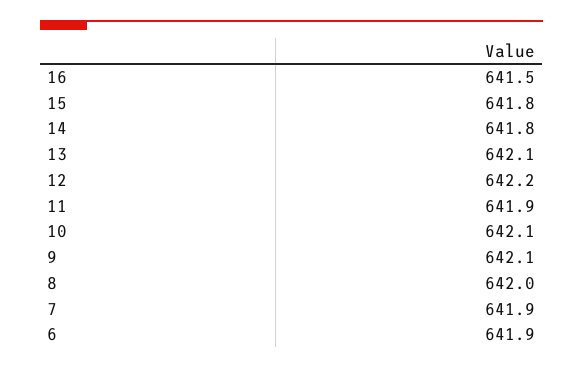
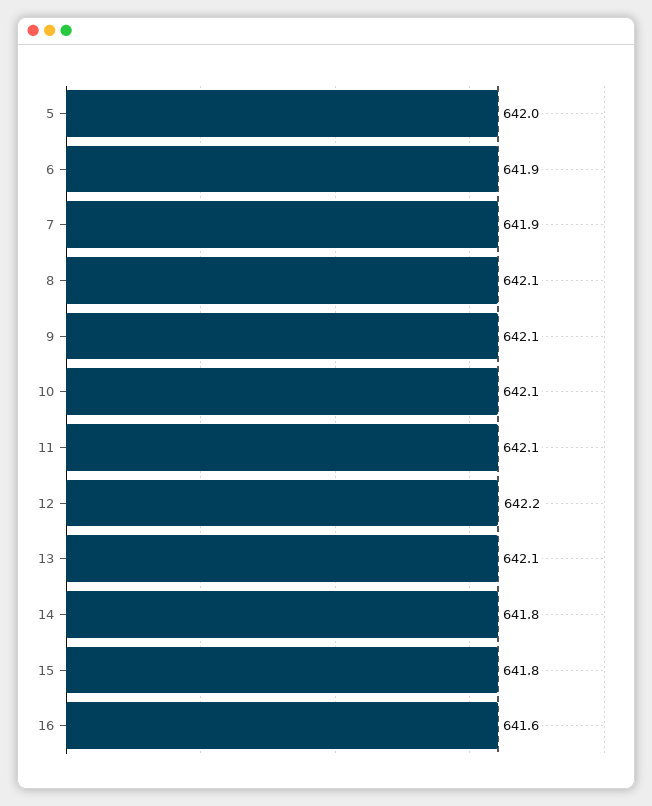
  {
-   "16": 641.5,
+   "16": 641.6,
    "15": 641.8,
    "14": 641.8,
    "13": 642.1,
    "12": 642.2,
-   "11": 641.9,
+   "11": 642.1,
    "10": 642.1,
    "9": 642.1,
-   "8": 642,
+   "8": 642.1,
    "7": 641.9,
-   "6": 641.9
+   "6": 641.9,
+   "5": 642
  }

